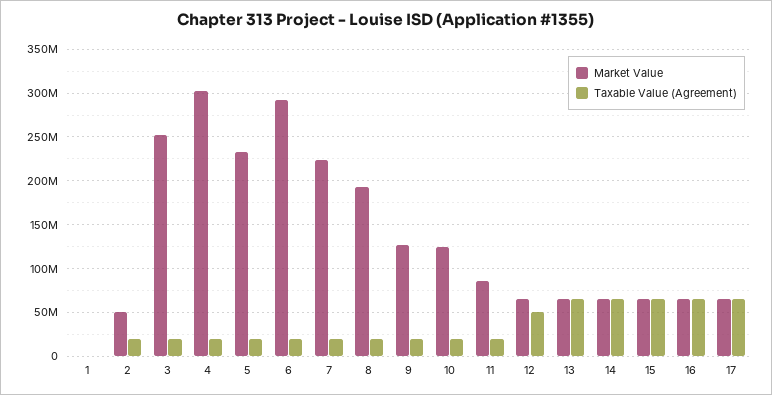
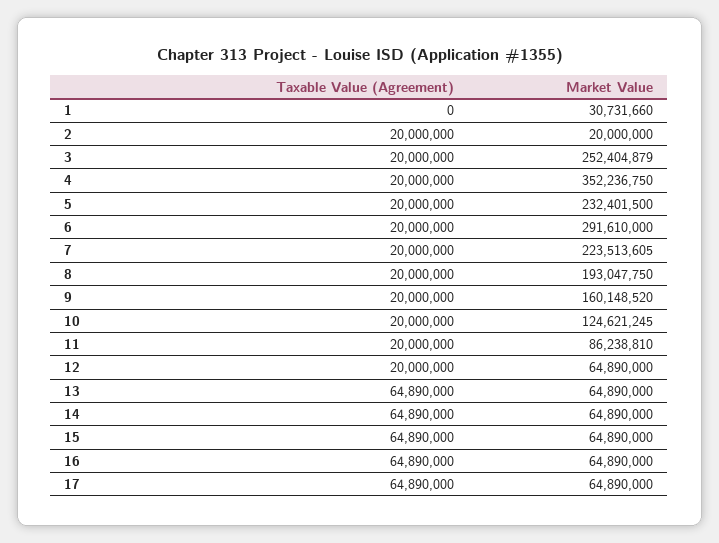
  {
    "Market Value": {
-     "1": 0,
+     "1": 30731660,
-     "2": 50000000,
+     "2": 20000000,
      "3": 252404879,
-     "4": 300000000,
+     "4": 352236750,
      "5": 232401500,
      "6": 291610000,
      "7": 223513605,
      "8": 193047750,
-     "9": 130000000,
+     "9": 160148520,
      "10": 124621245,
      "11": 86238810,
      "12": 64890000,
      "13": 64890000,
      "14": 64890000,
      "15": 64890000,
      "16": 64890000,
      "17": 64890000
    },
    "Taxable Value (Agreement)": {
      "1": 0,
      "2": 20000000,
      "3": 20000000,
      "4": 20000000,
      "5": 20000000,
      "6": 20000000,
      "7": 20000000,
      "8": 20000000,
      "9": 20000000,
      "10": 20000000,
      "11": 20000000,
-     "12": 50000000,
+     "12": 20000000,
      "13": 64890000,
      "14": 64890000,
      "15": 64890000,
      "16": 64890000,
      "17": 64890000
    }
  }

